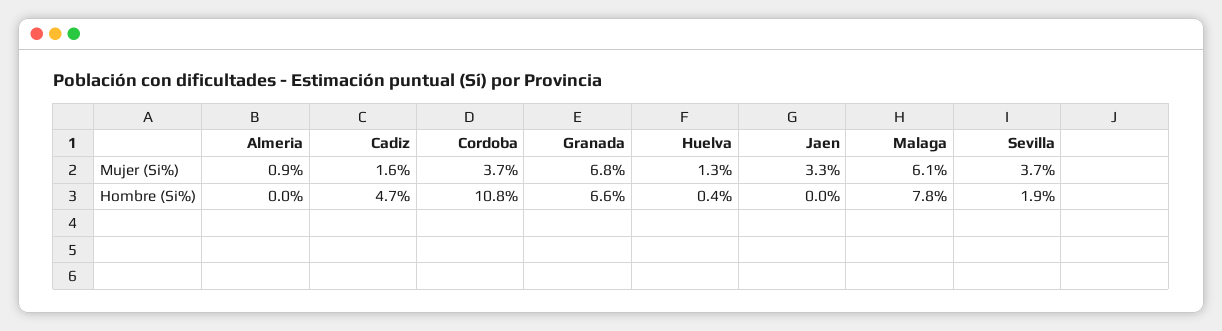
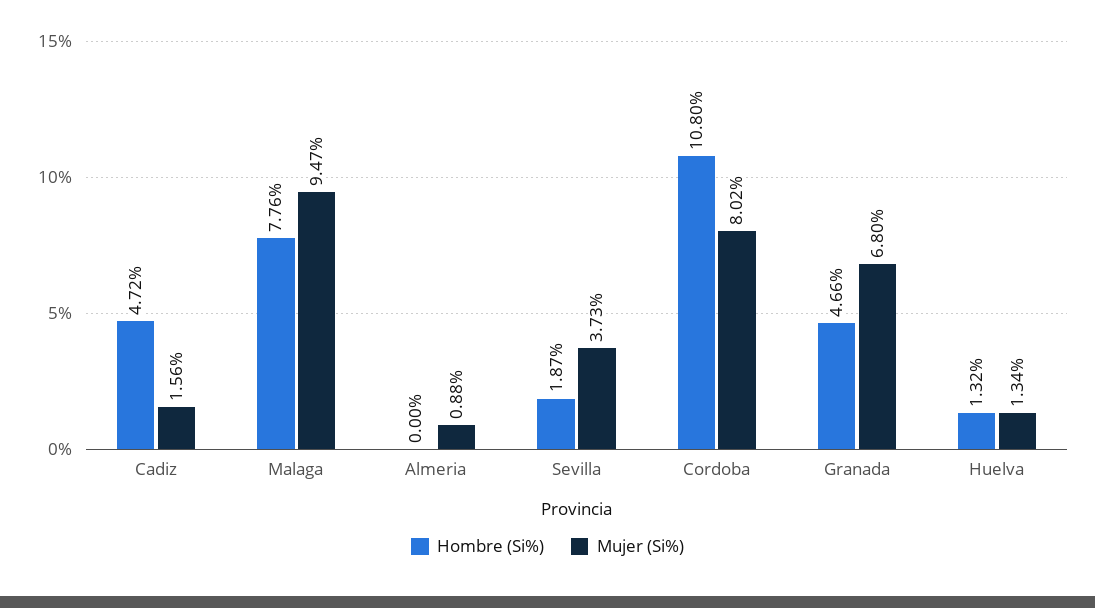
  {
    "Mujer (Si%)": {
      "Almeria": 0.88,
      "Cadiz": 1.56,
-     "Cordoba": 3.7,
+     "Cordoba": 8.02,
      "Granada": 6.8,
      "Huelva": 1.34,
-     "Jaen": 3.3,
-     "Malaga": 6.1,
+     "Malaga": 9.47,
      "Sevilla": 3.73
    },
    "Hombre (Si%)": {
      "Almeria": 0,
      "Cadiz": 4.72,
      "Cordoba": 10.8,
-     "Granada": 6.6,
+     "Granada": 4.66,
-     "Huelva": 0.4,
+     "Huelva": 1.32,
-     "Jaen": 0,
      "Malaga": 7.76,
      "Sevilla": 1.87
    }
  }

